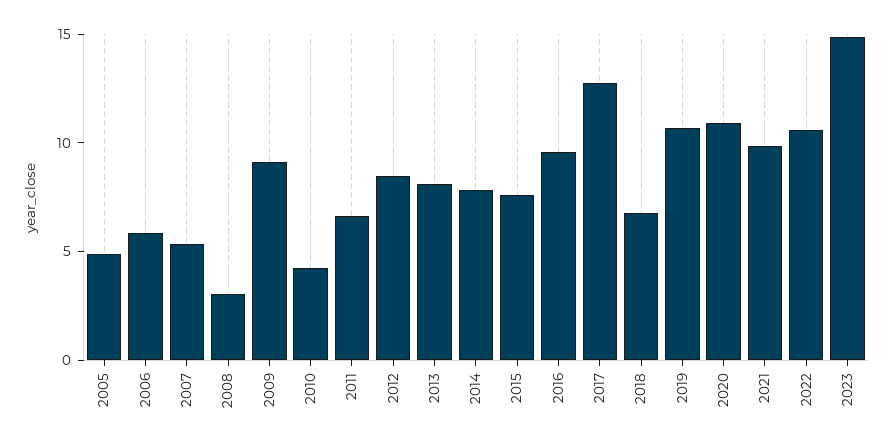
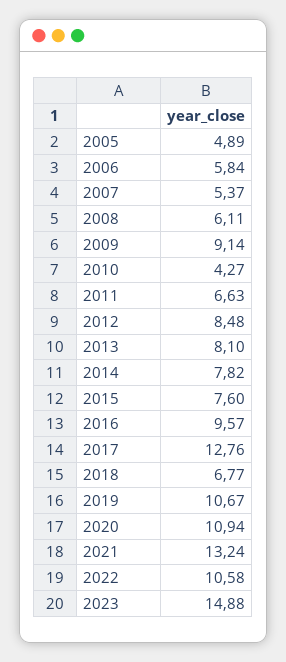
  {
    "2005": 4.89,
    "2006": 5.84,
    "2007": 5.37,
-   "2008": 3,
+   "2008": 6.11,
    "2009": 9.14,
    "2010": 4.27,
    "2011": 6.63,
    "2012": 8.48,
    "2013": 8.1,
    "2014": 7.82,
    "2015": 7.6,
    "2016": 9.57,
    "2017": 12.76,
    "2018": 6.77,
    "2019": 10.67,
    "2020": 10.94,
-   "2021": 10,
+   "2021": 13.24,
    "2022": 10.58,
    "2023": 14.88
  }

